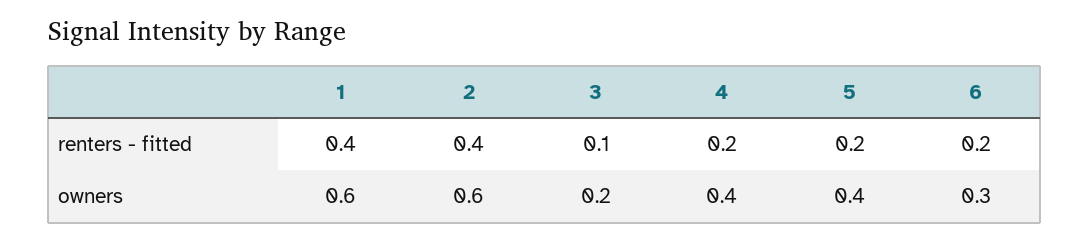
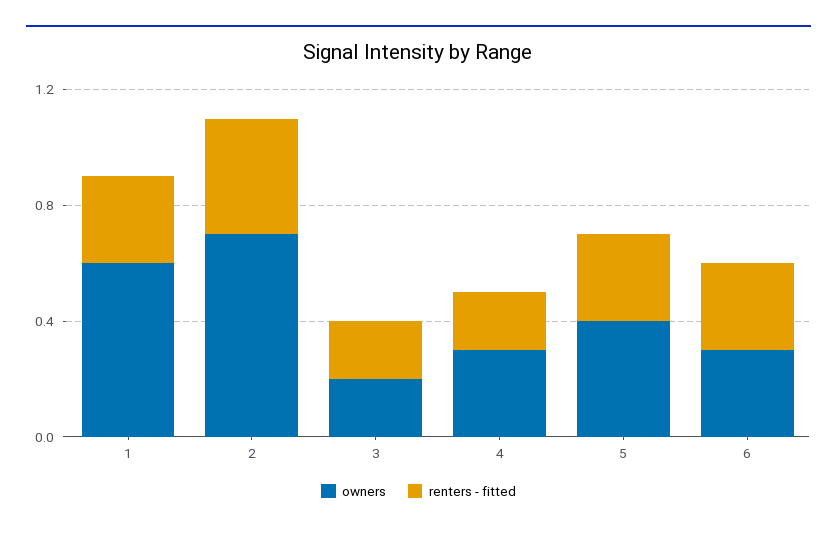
  {
    "renters - fitted": {
-     "1": 0.4,
+     "1": 0.3,
      "2": 0.4,
-     "3": 0.1,
+     "3": 0.2,
      "4": 0.2,
-     "5": 0.2,
+     "5": 0.3,
-     "6": 0.2
+     "6": 0.3
    },
    "owners": {
      "1": 0.6,
-     "2": 0.6,
+     "2": 0.7,
      "3": 0.2,
-     "4": 0.4,
+     "4": 0.3,
      "5": 0.4,
      "6": 0.3
    }
  }

